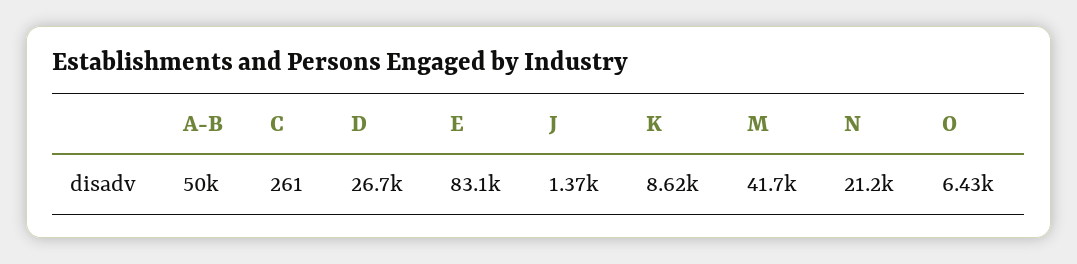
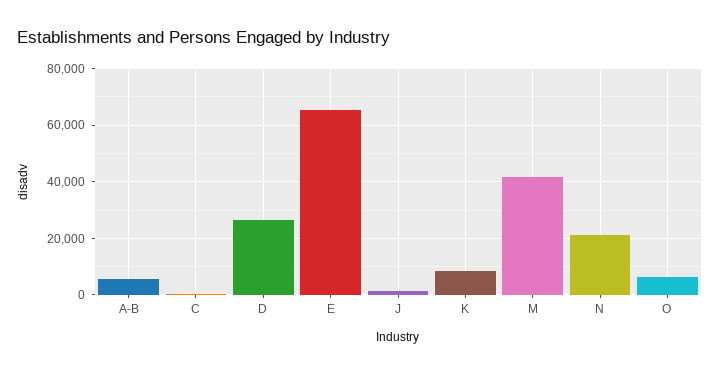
  {
-   "A-B": 50000,
+   "A-B": 5000,
    "C": 261,
    "D": 26700,
-   "E": 83100,
+   "E": 65000,
    "J": 1370,
    "K": 8620,
    "M": 41700,
    "N": 21200,
    "O": 6430
  }

